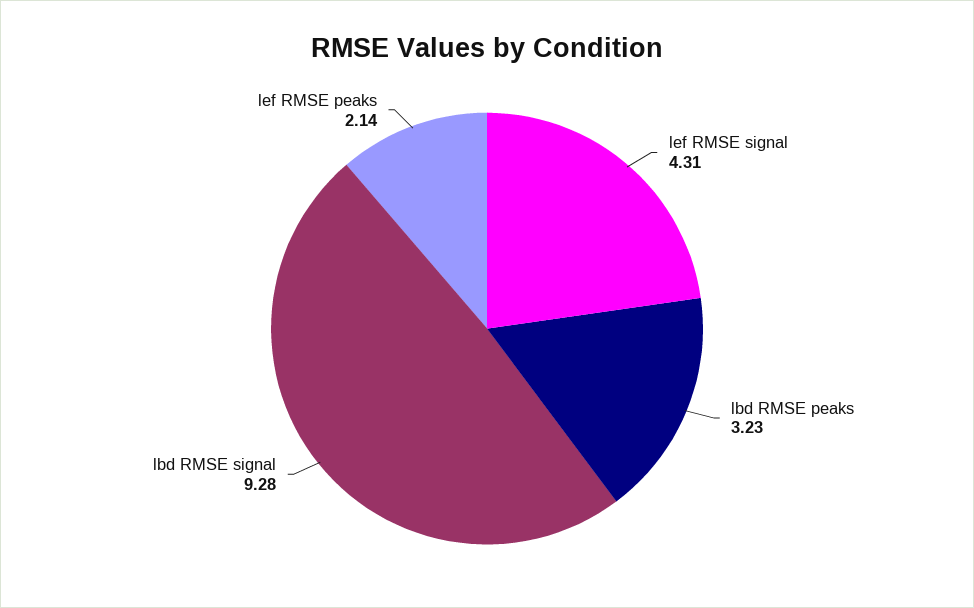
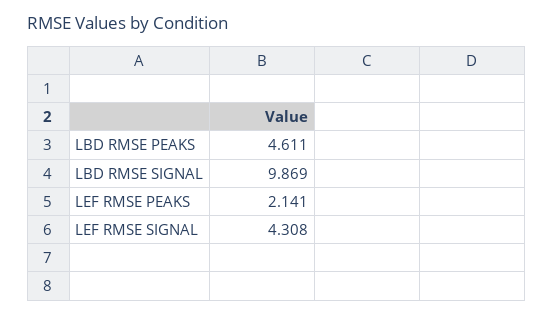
  {
    "lef RMSE signal": 4.308,
-   "lbd RMSE peaks": 3.23,
+   "lbd RMSE peaks": 4.611,
-   "lbd RMSE signal": 9.28,
+   "lbd RMSE signal": 9.869,
    "lef RMSE peaks": 2.141
  }

